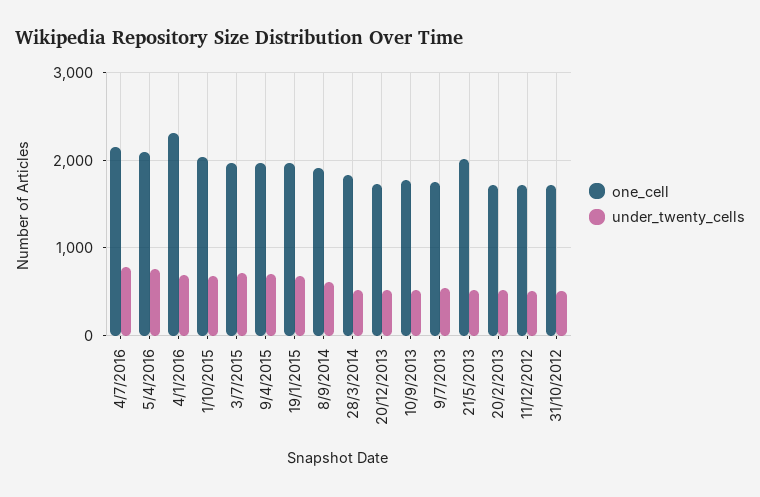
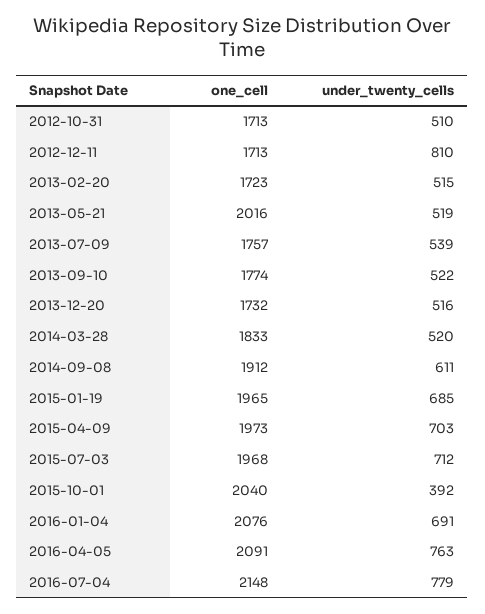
  {
    "one_cell": {
      "4/7/2016": 2148,
      "5/4/2016": 2091,
-     "4/1/2016": 2300,
+     "4/1/2016": 2076,
      "1/10/2015": 2040,
      "3/7/2015": 1968,
      "9/4/2015": 1973,
      "19/1/2015": 1965,
      "8/9/2014": 1912,
      "28/3/2014": 1833,
      "20/12/2013": 1732,
      "10/9/2013": 1774,
      "9/7/2013": 1757,
      "21/5/2013": 2016,
      "20/2/2013": 1723,
      "11/12/2012": 1713,
      "31/10/2012": 1713
    },
    "under_twenty_cells": {
      "4/7/2016": 779,
      "5/4/2016": 763,
      "4/1/2016": 691,
-     "1/10/2015": 700,
+     "1/10/2015": 392,
      "3/7/2015": 712,
      "9/4/2015": 703,
      "19/1/2015": 685,
      "8/9/2014": 611,
      "28/3/2014": 520,
      "20/12/2013": 516,
      "10/9/2013": 522,
      "9/7/2013": 539,
      "21/5/2013": 519,
      "20/2/2013": 515,
-     "11/12/2012": 500,
+     "11/12/2012": 810,
      "31/10/2012": 510
    }
  }

